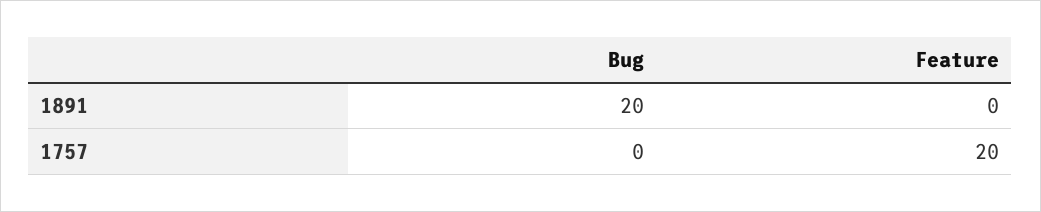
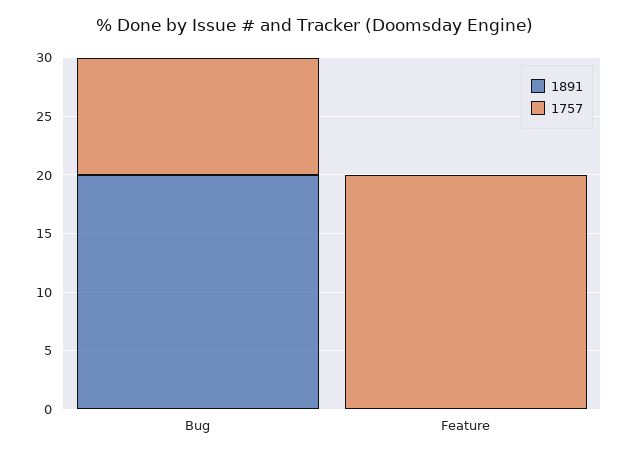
  {
    "1891": {
      "Bug": 20,
      "Feature": 0
    },
    "1757": {
-     "Bug": 0,
+     "Bug": 10,
      "Feature": 20
    }
  }

